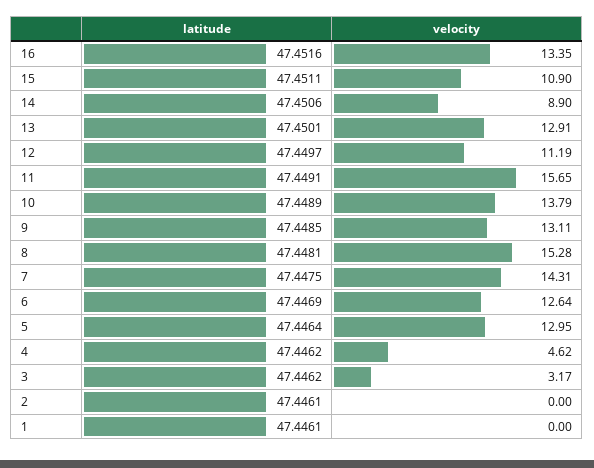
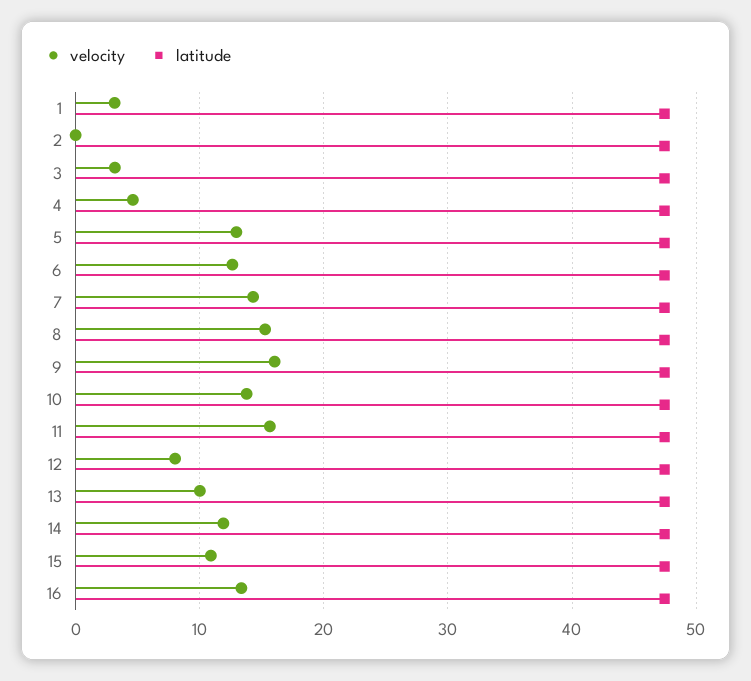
  {
    "latitude": {
      "16": 47.4516,
      "15": 47.4511,
      "14": 47.4506,
      "13": 47.4501,
      "12": 47.4497,
      "11": 47.4491,
      "10": 47.4489,
      "9": 47.4485,
      "8": 47.4481,
      "7": 47.4475,
      "6": 47.4469,
      "5": 47.4464,
      "4": 47.4462,
      "3": 47.4462,
      "2": 47.4461,
      "1": 47.4461
    },
    "velocity": {
      "16": 13.35,
      "15": 10.9,
-     "14": 8.9,
+     "14": 12,
-     "13": 12.91,
+     "13": 10,
-     "12": 11.19,
+     "12": 8,
      "11": 15.65,
      "10": 13.79,
-     "9": 13.11,
+     "9": 16,
      "8": 15.28,
      "7": 14.31,
      "6": 12.64,
      "5": 12.95,
      "4": 4.62,
      "3": 3.17,
      "2": 0,
-     "1": 0
+     "1": 3
    }
  }

